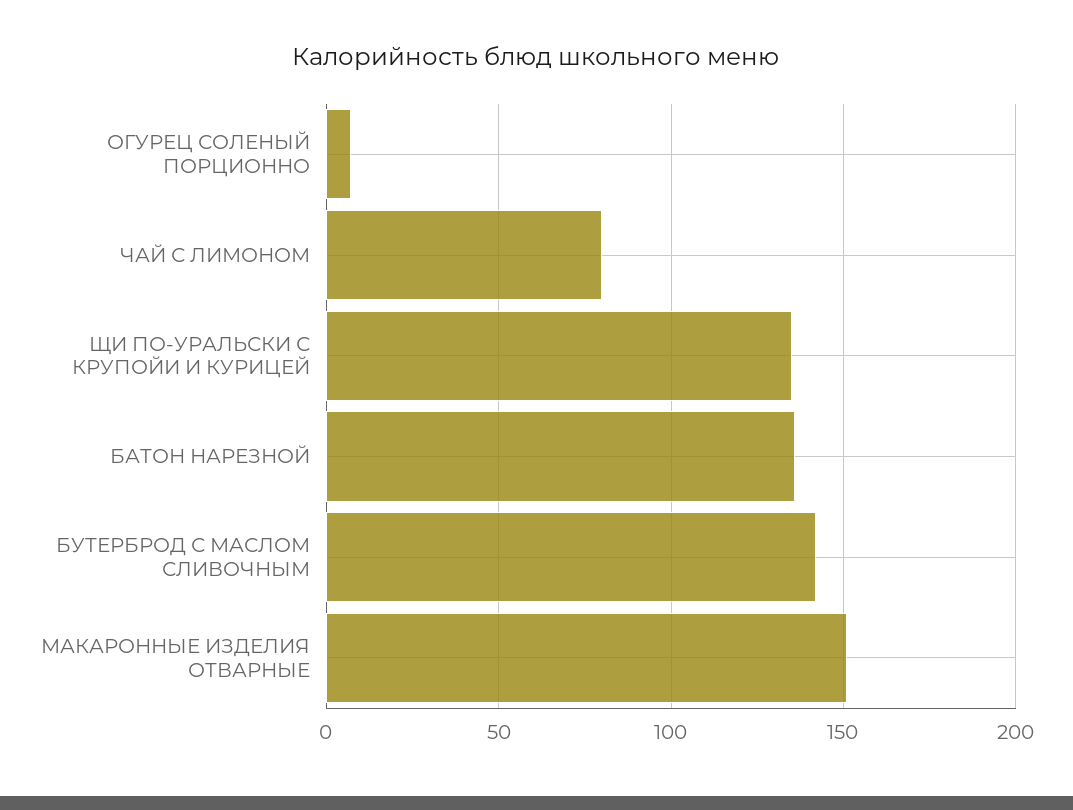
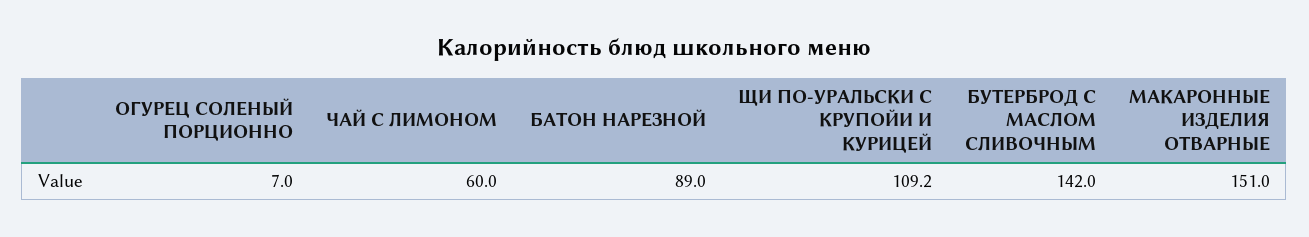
  {
    "ОГУРЕЦ СОЛЕНЫЙ ПОРЦИОННО": 7,
-   "ЧАЙ С ЛИМОНОМ": 80,
+   "ЧАЙ С ЛИМОНОМ": 60,
-   "ЩИ ПО-УРАЛЬСКИ С КРУПОЙИ И КУРИЦЕЙ": 135,
+   "ЩИ ПО-УРАЛЬСКИ С КРУПОЙИ И КУРИЦЕЙ": 109.2,
-   "БАТОН НАРЕЗНОЙ": 135,
+   "БАТОН НАРЕЗНОЙ": 89,
    "БУТЕРБРОД С МАСЛОМ СЛИВОЧНЫМ": 142,
    "МАКАРОННЫЕ ИЗДЕЛИЯ ОТВАРНЫЕ": 151
  }

